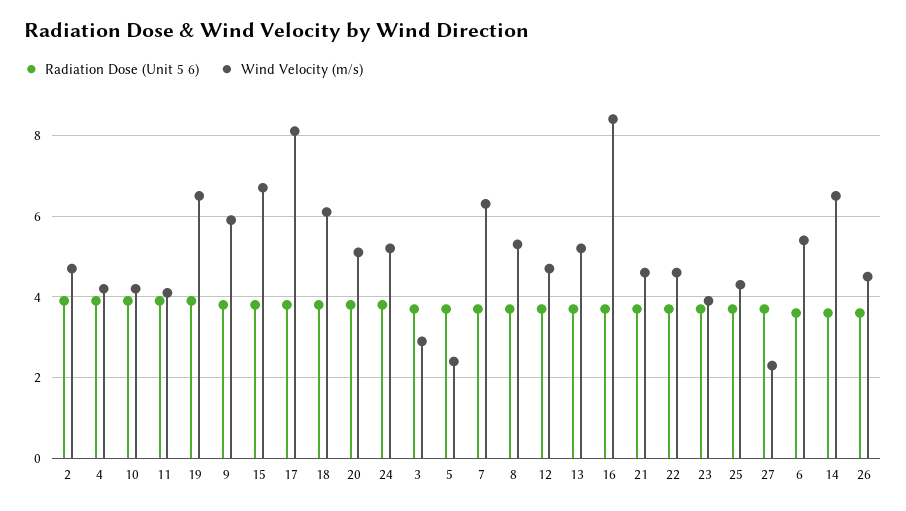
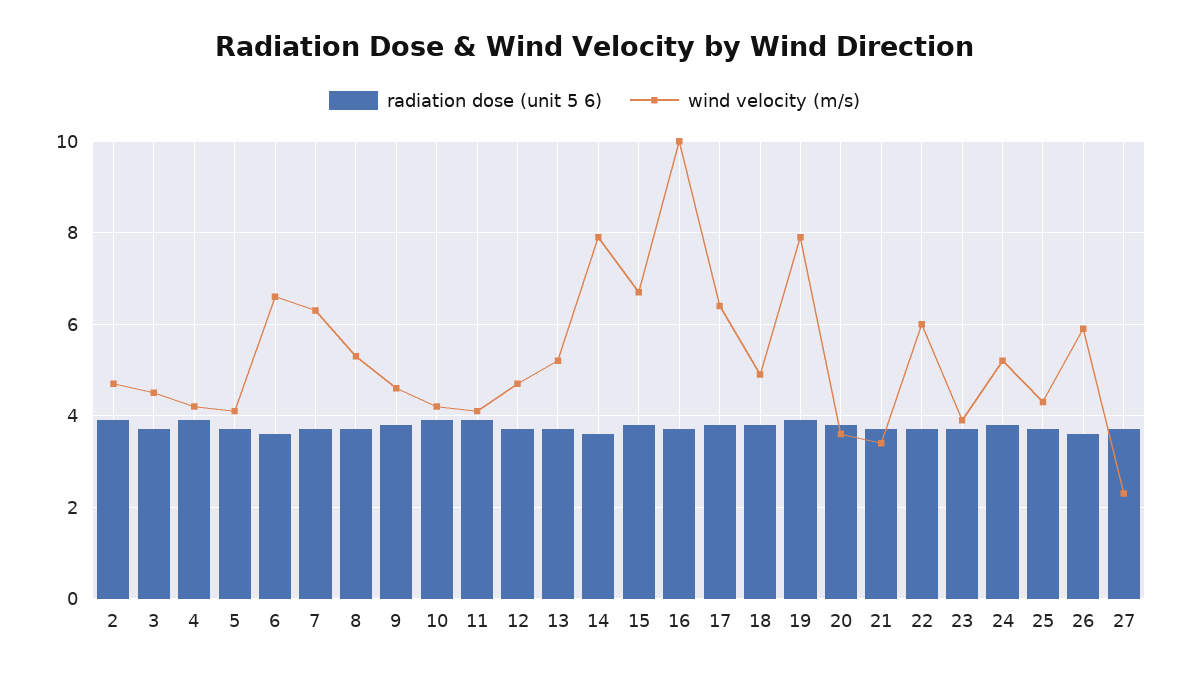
  {
    "Radiation Dose (Unit 5 6)": {
      "2": 4,
      "4": 4,
      "10": 4,
      "11": 4,
      "19": 4,
      "9": 4,
      "15": 4,
      "17": 4,
      "18": 4,
      "20": 4,
      "24": 4,
      "3": 3.5,
      "5": 3.5,
      "7": 3.5,
      "8": 3.5,
      "12": 3.5,
      "13": 3.5,
      "16": 3.5,
      "21": 3.5,
      "22": 3.5,
      "23": 3.5,
      "25": 3.5,
      "27": 3.5,
      "6": 3.5,
      "14": 3.5,
      "26": 3.5
    },
    "Wind Velocity (m/s)": {
      "2": 4.5,
      "4": 4,
      "10": 4,
      "11": 4,
-     "19": 6.5,
+     "19": 8,
-     "9": 6,
+     "9": 4.5,
      "15": 6.5,
-     "17": 8,
+     "17": 6.5,
-     "18": 6,
+     "18": 5,
-     "20": 5,
+     "20": 3.5,
      "24": 5,
-     "3": 3,
+     "3": 4.5,
-     "5": 2.5,
+     "5": 4,
      "7": 6.5,
      "8": 5.5,
      "12": 4.5,
      "13": 5,
-     "16": 8.5,
+     "16": 10,
-     "21": 4.5,
+     "21": 3.5,
-     "22": 4.5,
+     "22": 6,
      "23": 4,
      "25": 4.5,
      "27": 2.5,
-     "6": 5.5,
+     "6": 6.5,
-     "14": 6.5,
+     "14": 8,
-     "26": 4.5
+     "26": 6
    }
  }

